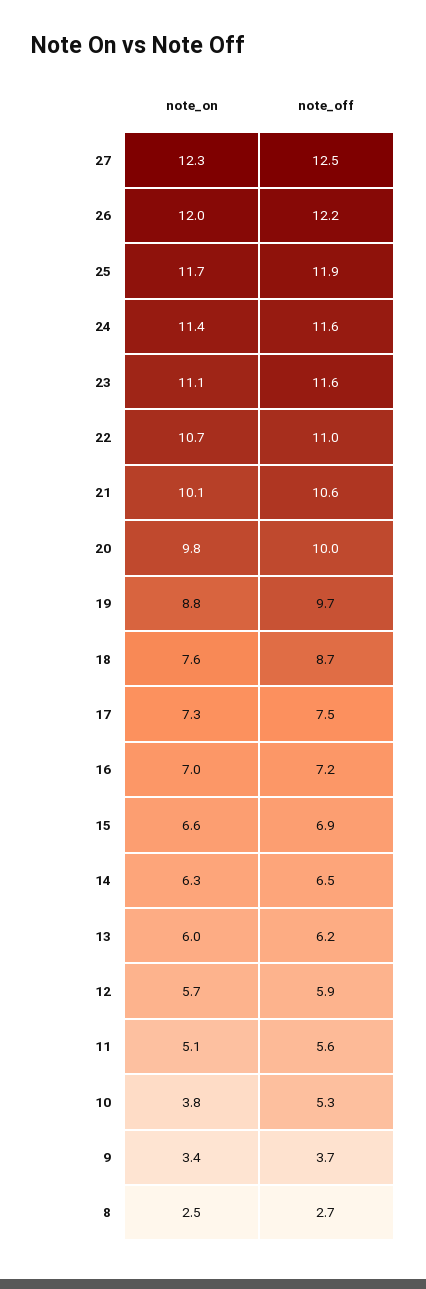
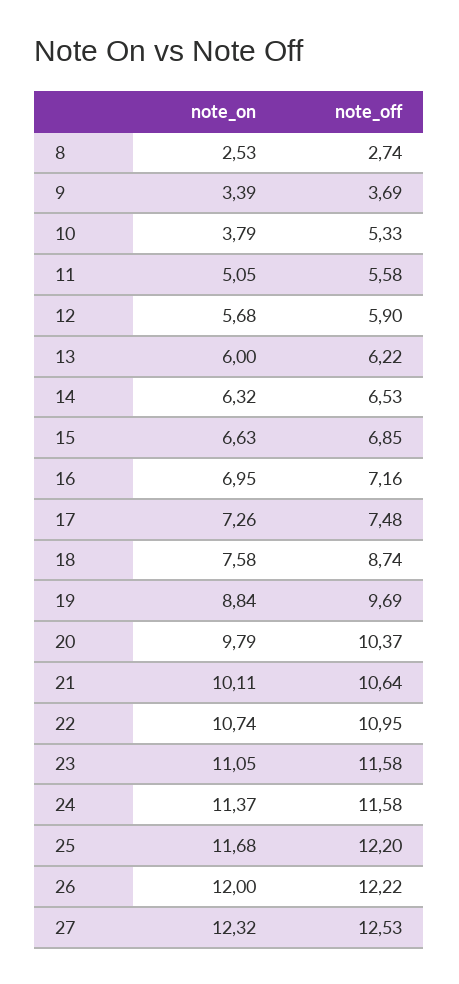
  {
    "note_on": {
      "27": 12.32,
      "26": 12,
      "25": 11.68,
      "24": 11.37,
      "23": 11.05,
      "22": 10.74,
      "21": 10.11,
      "20": 9.79,
      "19": 8.84,
      "18": 7.58,
      "17": 7.26,
      "16": 6.95,
      "15": 6.63,
      "14": 6.32,
      "13": 6,
      "12": 5.68,
      "11": 5.05,
      "10": 3.79,
      "9": 3.39,
      "8": 2.53
    },
    "note_off": {
      "27": 12.53,
      "26": 12.22,
-     "25": 11.9,
+     "25": 12.2,
      "24": 11.58,
      "23": 11.58,
      "22": 10.95,
      "21": 10.64,
-     "20": 10,
+     "20": 10.37,
      "19": 9.69,
      "18": 8.74,
      "17": 7.48,
      "16": 7.16,
      "15": 6.85,
      "14": 6.53,
      "13": 6.22,
      "12": 5.9,
      "11": 5.58,
      "10": 5.33,
      "9": 3.69,
      "8": 2.74
    }
  }

